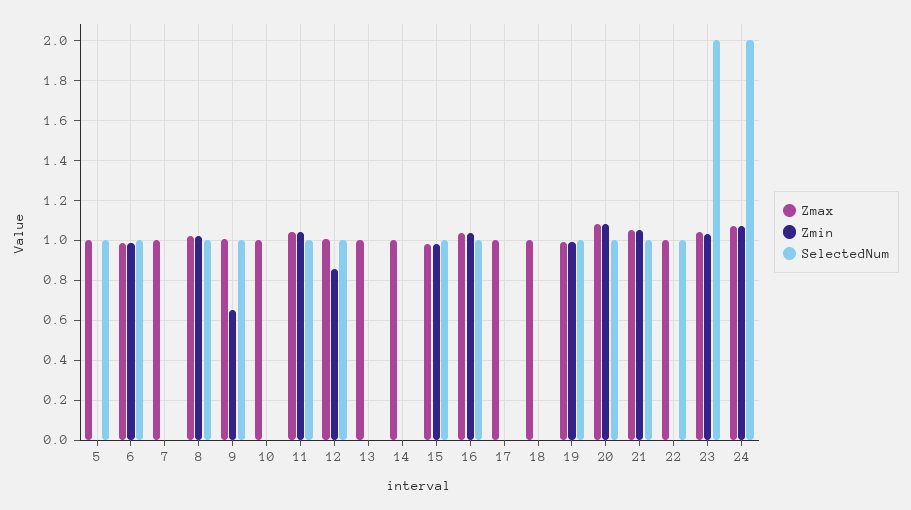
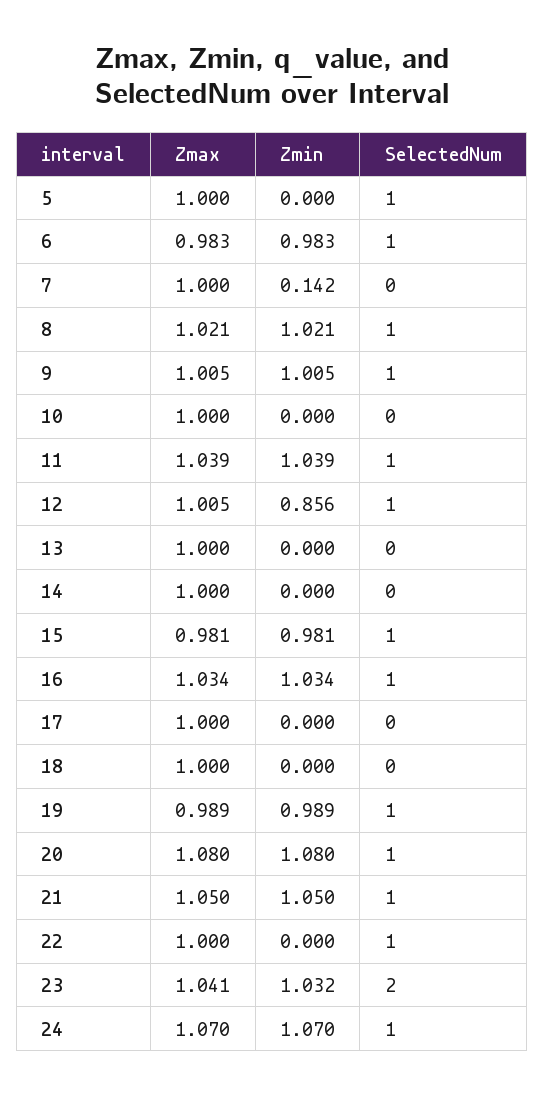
  {
    "Zmax": {
      "5": 1,
      "6": 0.983,
      "7": 1,
      "8": 1.021,
      "9": 1.005,
      "10": 1,
      "11": 1.039,
      "12": 1.005,
      "13": 1,
      "14": 1,
      "15": 0.981,
      "16": 1.034,
      "17": 1,
      "18": 1,
      "19": 0.989,
      "20": 1.08,
      "21": 1.05,
      "22": 1,
      "23": 1.041,
      "24": 1.07
    },
    "Zmin": {
      "5": 0,
      "6": 0.983,
-     "7": 0,
+     "7": 0.142,
      "8": 1.021,
-     "9": 0.65,
+     "9": 1.005,
      "10": 0,
      "11": 1.039,
      "12": 0.856,
      "13": 0,
      "14": 0,
      "15": 0.981,
      "16": 1.034,
      "17": 0,
      "18": 0,
      "19": 0.989,
      "20": 1.08,
      "21": 1.05,
      "22": 0,
      "23": 1.032,
      "24": 1.07
    },
    "SelectedNum": {
      "5": 1,
      "6": 1,
      "7": 0,
      "8": 1,
      "9": 1,
      "10": 0,
      "11": 1,
      "12": 1,
      "13": 0,
      "14": 0,
      "15": 1,
      "16": 1,
      "17": 0,
      "18": 0,
      "19": 1,
      "20": 1,
      "21": 1,
      "22": 1,
      "23": 2,
-     "24": 2
+     "24": 1
    }
  }

